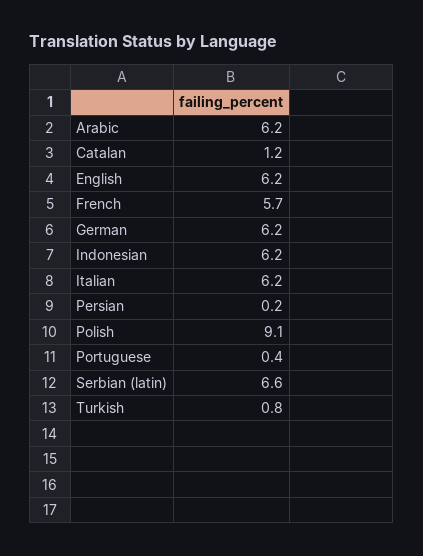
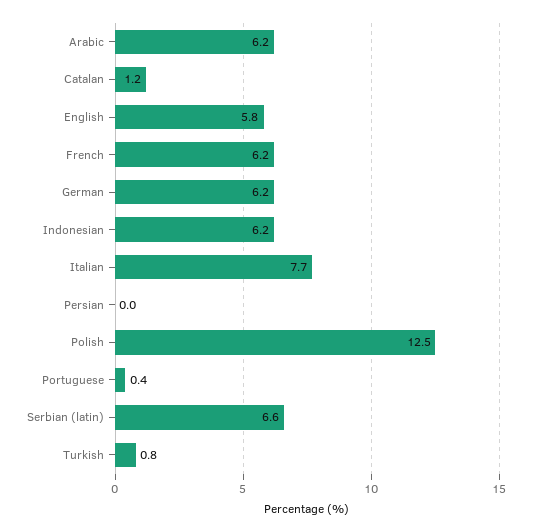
  {
    "Arabic": 6.2,
    "Catalan": 1.2,
-   "English": 6.2,
+   "English": 5.8,
-   "French": 5.7,
+   "French": 6.2,
    "German": 6.2,
    "Indonesian": 6.2,
-   "Italian": 6.2,
+   "Italian": 7.7,
-   "Persian": 0.2,
+   "Persian": 0,
-   "Polish": 9.1,
+   "Polish": 12.5,
    "Portuguese": 0.4,
    "Serbian (latin)": 6.6,
    "Turkish": 0.8
  }

